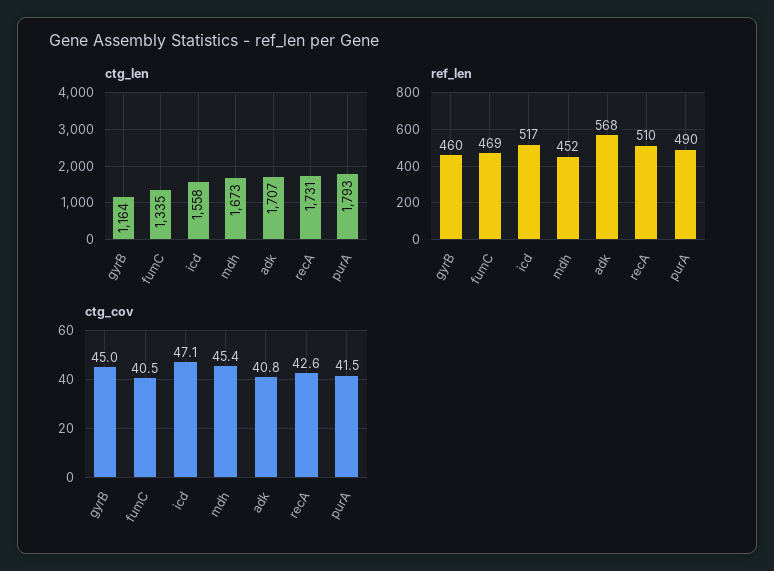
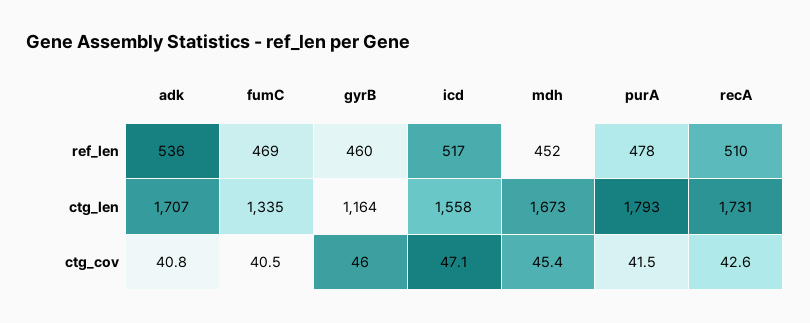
  {
    "ctg_len": {
      "gyrB": 1164,
      "fumC": 1335,
      "icd": 1558,
      "mdh": 1673,
      "adk": 1707,
      "recA": 1731,
      "purA": 1793
    },
    "ref_len": {
      "gyrB": 460,
      "fumC": 469,
      "icd": 517,
      "mdh": 452,
-     "adk": 568,
+     "adk": 536,
      "recA": 510,
-     "purA": 490
+     "purA": 478
    },
    "ctg_cov": {
-     "gyrB": 45,
+     "gyrB": 46,
      "fumC": 40.5,
      "icd": 47.1,
      "mdh": 45.4,
      "adk": 40.8,
      "recA": 42.6,
      "purA": 41.5
    }
  }

